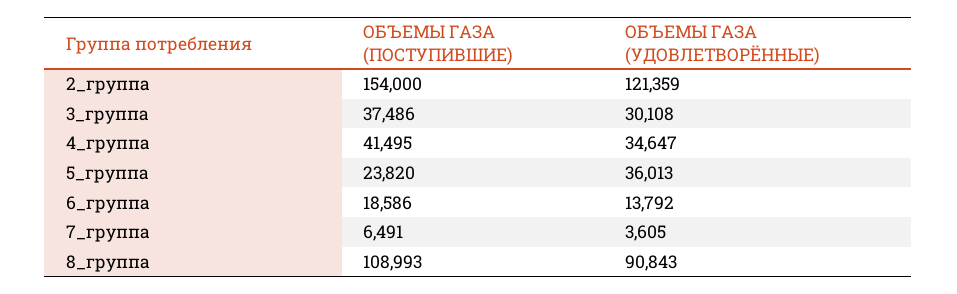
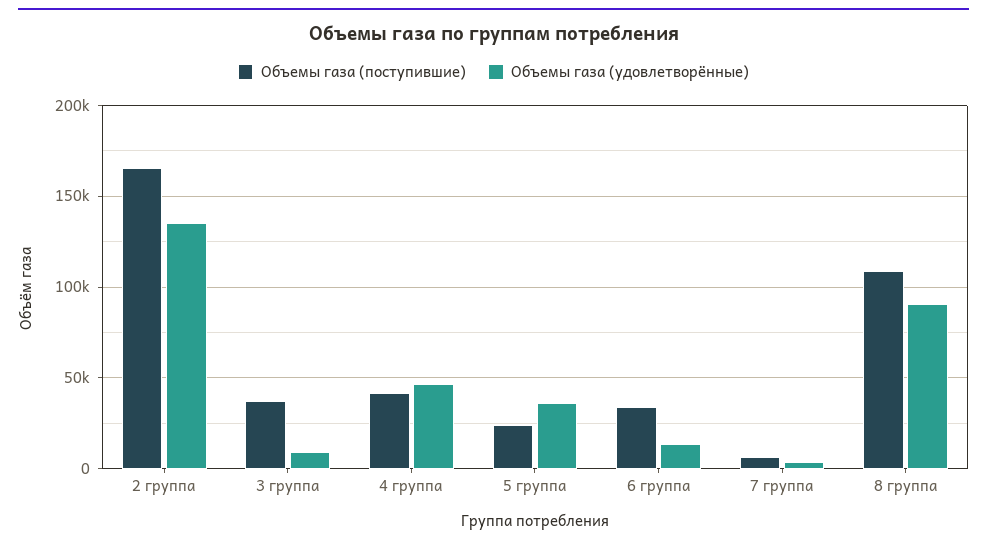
  {
    "ОБЪЕМЫ ГАЗА (ПОСТУПИВШИЕ)": {
-     "2_группа": 154000,
+     "2_группа": 165000,
      "3_группа": 37486,
      "4_группа": 41495,
      "5_группа": 23820,
-     "6_группа": 18586,
+     "6_группа": 35000,
      "7_группа": 6491,
      "8_группа": 108993
    },
    "ОБЪЕМЫ ГАЗА (УДОВЛЕТВОРЁННЫЕ)": {
-     "2_группа": 121359,
+     "2_группа": 135000,
-     "3_группа": 30108,
+     "3_группа": 10000,
-     "4_группа": 34647,
+     "4_группа": 45000,
      "5_группа": 36013,
      "6_группа": 13792,
      "7_группа": 3605,
      "8_группа": 90843
    }
  }

